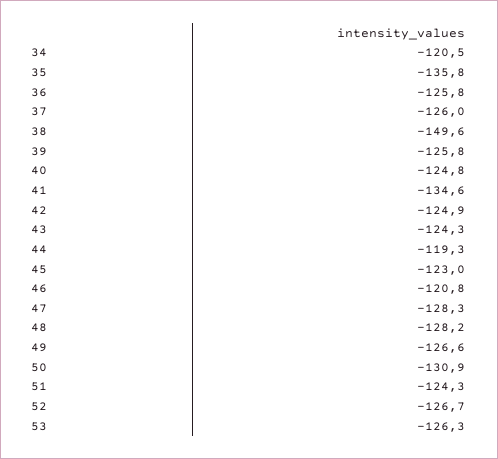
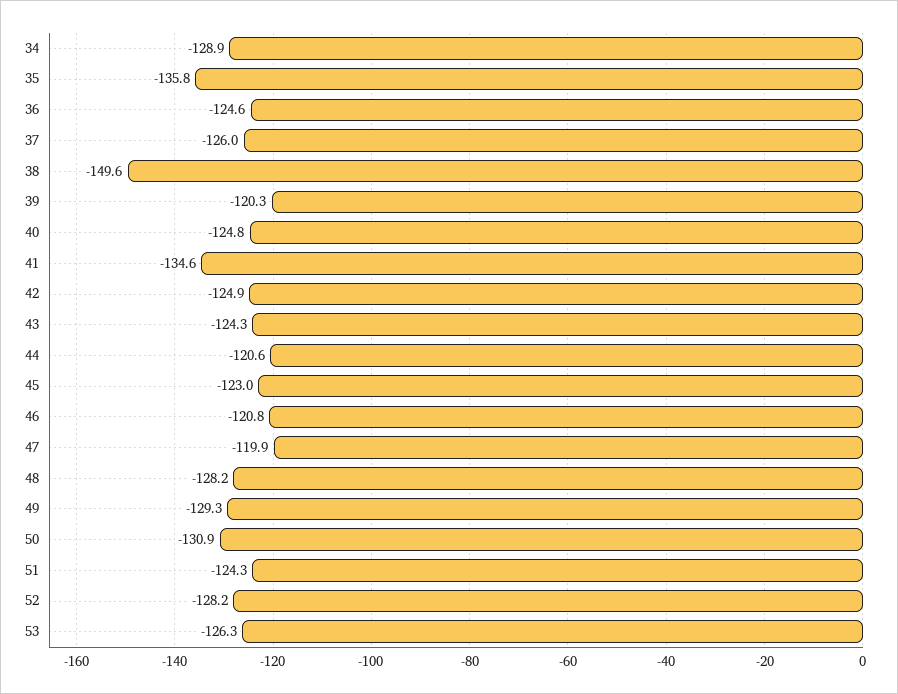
  {
-   "34": -120.5,
+   "34": -128.9,
    "35": -135.8,
-   "36": -125.8,
+   "36": -124.6,
    "37": -126,
    "38": -149.6,
-   "39": -125.8,
+   "39": -120.3,
    "40": -124.8,
    "41": -134.6,
    "42": -124.9,
    "43": -124.3,
-   "44": -119.3,
+   "44": -120.6,
    "45": -123,
    "46": -120.8,
-   "47": -128.3,
+   "47": -119.9,
    "48": -128.2,
-   "49": -126.6,
+   "49": -129.3,
    "50": -130.9,
    "51": -124.3,
-   "52": -126.7,
+   "52": -128.2,
    "53": -126.3
  }

